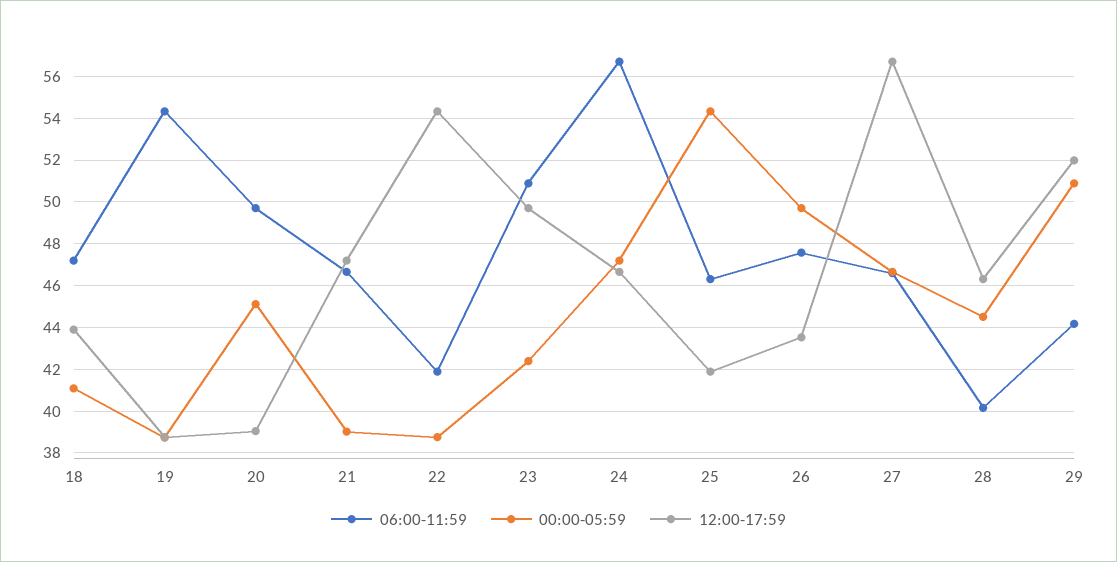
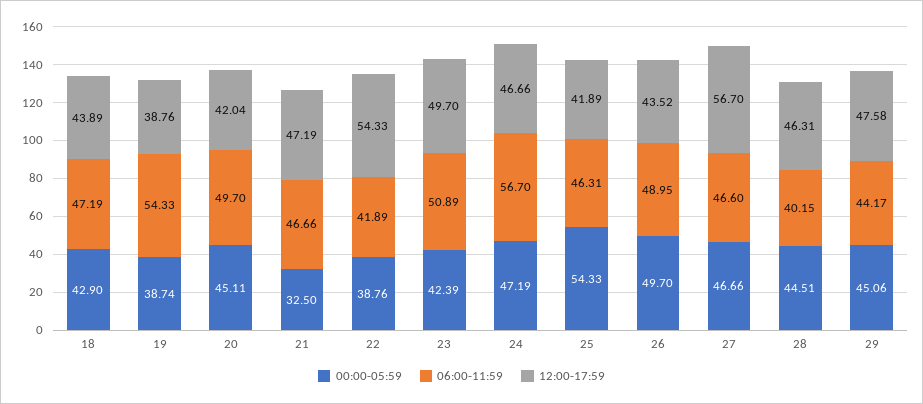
  {
    "06:00-11:59": {
      "18": 47.19,
      "19": 54.33,
      "20": 49.7,
      "21": 46.66,
      "22": 41.89,
      "23": 50.89,
      "24": 56.7,
      "25": 46.31,
-     "26": 47.5,
+     "26": 48.95,
      "27": 46.6,
      "28": 40.15,
      "29": 44.17
    },
    "00:00-05:59": {
-     "18": 41,
+     "18": 42.9,
      "19": 38.74,
      "20": 45.11,
-     "21": 39,
+     "21": 32.5,
      "22": 38.76,
      "23": 42.39,
      "24": 47.19,
      "25": 54.33,
      "26": 49.7,
      "27": 46.66,
      "28": 44.51,
-     "29": 51
+     "29": 45.06
    },
    "12:00-17:59": {
      "18": 43.89,
      "19": 38.76,
-     "20": 39,
+     "20": 42.04,
      "21": 47.19,
      "22": 54.33,
      "23": 49.7,
      "24": 46.66,
      "25": 41.89,
      "26": 43.52,
      "27": 56.7,
      "28": 46.31,
-     "29": 52
+     "29": 47.58
    }
  }

